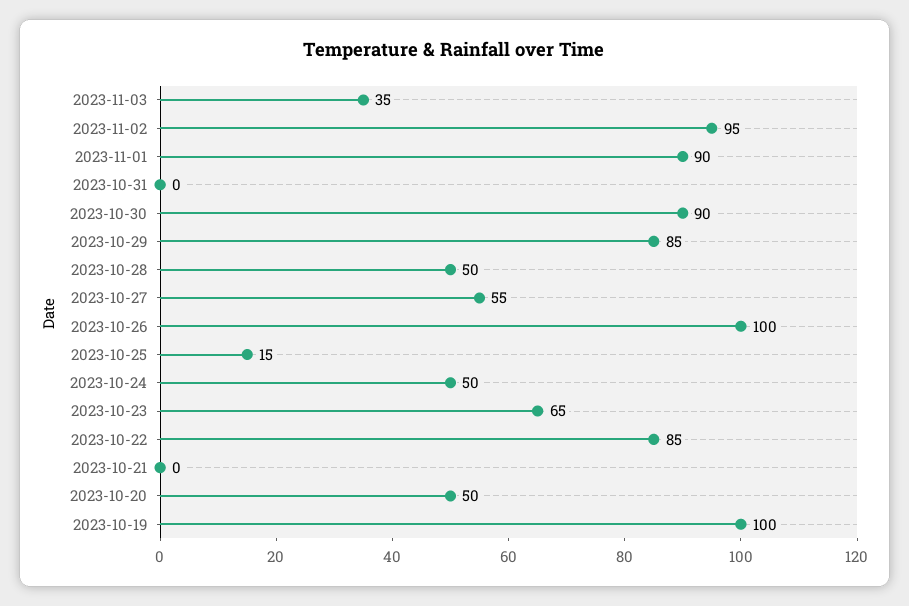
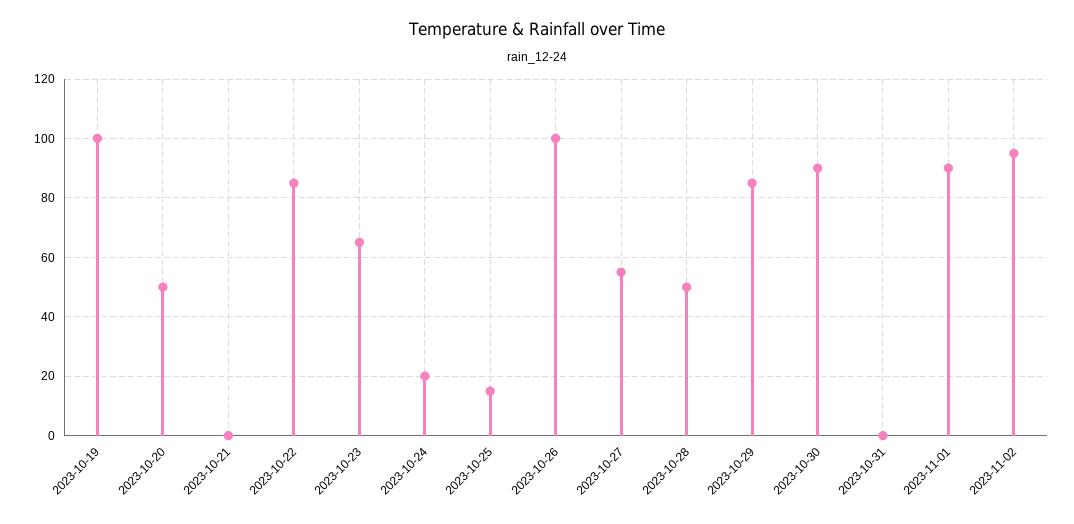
  {
-   "2023-11-03": 35,
    "2023-11-02": 95,
    "2023-11-01": 90,
    "2023-10-31": 0,
    "2023-10-30": 90,
    "2023-10-29": 85,
    "2023-10-28": 50,
    "2023-10-27": 55,
    "2023-10-26": 100,
    "2023-10-25": 15,
-   "2023-10-24": 50,
+   "2023-10-24": 20,
    "2023-10-23": 65,
    "2023-10-22": 85,
    "2023-10-21": 0,
    "2023-10-20": 50,
    "2023-10-19": 100
  }

